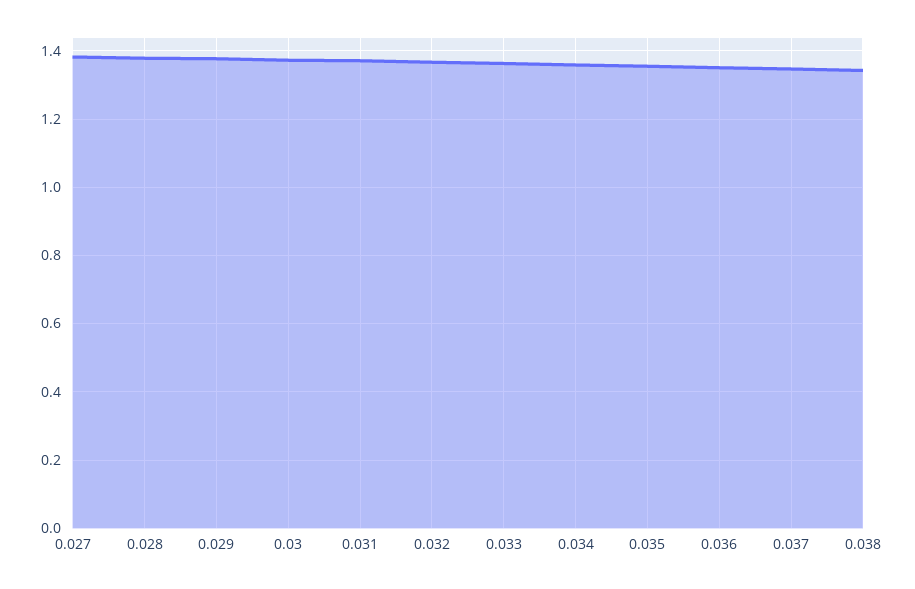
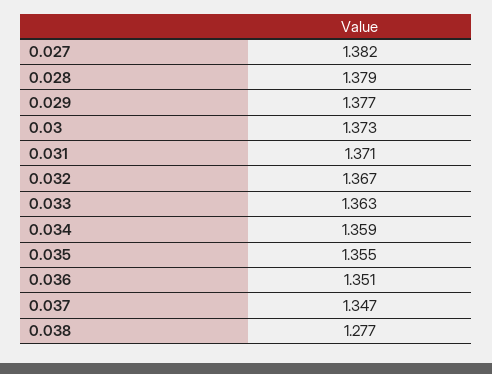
  {
    "0.027": 1.382,
    "0.028": 1.379,
    "0.029": 1.377,
    "0.03": 1.373,
    "0.031": 1.371,
    "0.032": 1.367,
    "0.033": 1.363,
    "0.034": 1.359,
    "0.035": 1.355,
    "0.036": 1.351,
    "0.037": 1.347,
-   "0.038": 1.34
+   "0.038": 1.277
  }

